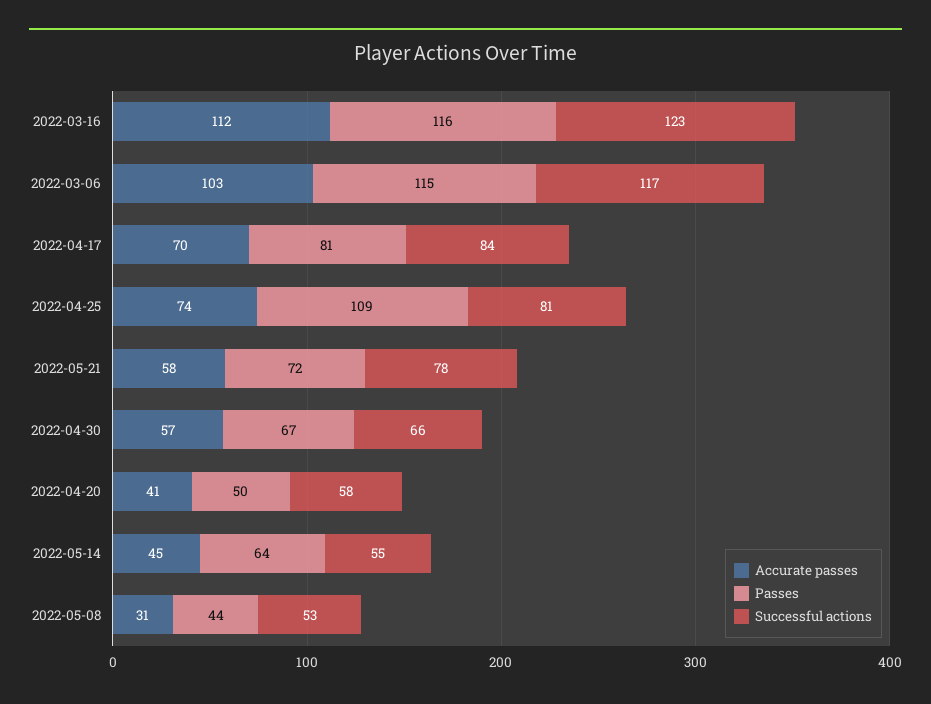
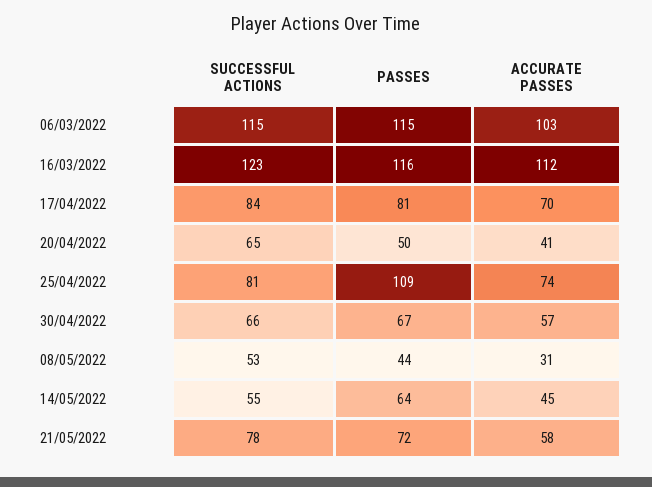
  {
    "Accurate passes": {
      "2022-03-16": 112,
      "2022-03-06": 103,
      "2022-04-17": 70,
      "2022-04-25": 74,
      "2022-05-21": 58,
      "2022-04-30": 57,
      "2022-04-20": 41,
      "2022-05-14": 45,
      "2022-05-08": 31
    },
    "Passes": {
      "2022-03-16": 116,
      "2022-03-06": 115,
      "2022-04-17": 81,
      "2022-04-25": 109,
      "2022-05-21": 72,
      "2022-04-30": 67,
      "2022-04-20": 50,
      "2022-05-14": 64,
      "2022-05-08": 44
    },
    "Successful actions": {
      "2022-03-16": 123,
-     "2022-03-06": 117,
+     "2022-03-06": 115,
      "2022-04-17": 84,
      "2022-04-25": 81,
      "2022-05-21": 78,
      "2022-04-30": 66,
-     "2022-04-20": 58,
+     "2022-04-20": 65,
      "2022-05-14": 55,
      "2022-05-08": 53
    }
  }

